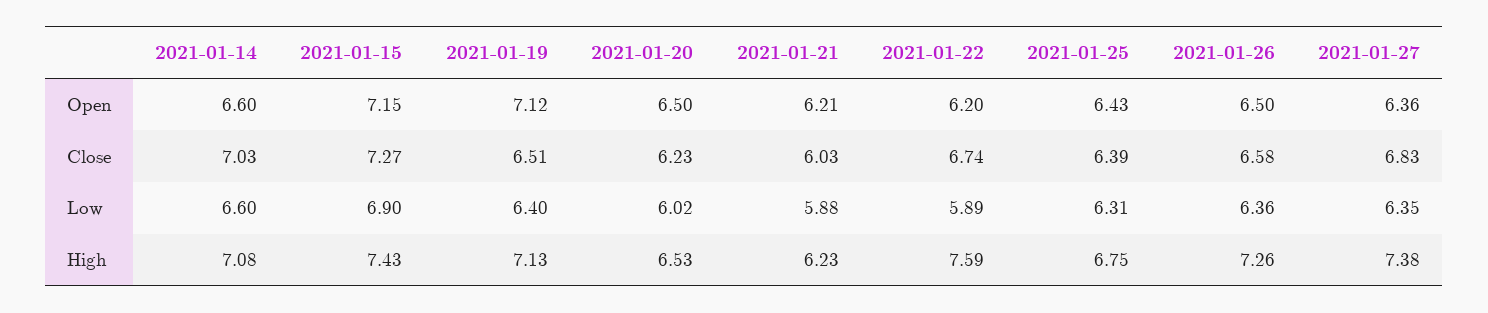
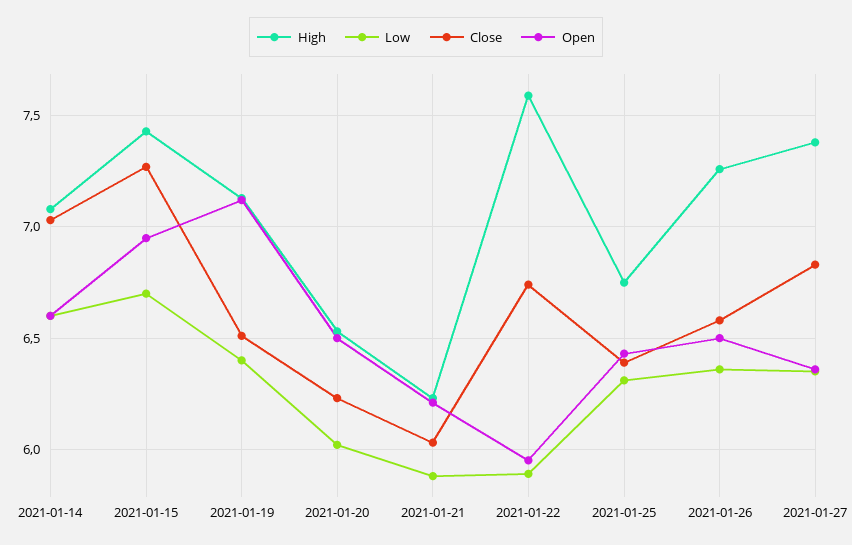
  {
    "Open": {
      "2021-01-14": 6.6,
-     "2021-01-15": 7.15,
+     "2021-01-15": 6.95,
      "2021-01-19": 7.12,
      "2021-01-20": 6.5,
      "2021-01-21": 6.21,
-     "2021-01-22": 6.2,
+     "2021-01-22": 5.95,
      "2021-01-25": 6.43,
      "2021-01-26": 6.5,
      "2021-01-27": 6.36
    },
    "Close": {
      "2021-01-14": 7.03,
      "2021-01-15": 7.27,
      "2021-01-19": 6.51,
      "2021-01-20": 6.23,
      "2021-01-21": 6.03,
      "2021-01-22": 6.74,
      "2021-01-25": 6.39,
      "2021-01-26": 6.58,
      "2021-01-27": 6.83
    },
    "Low": {
      "2021-01-14": 6.6,
-     "2021-01-15": 6.9,
+     "2021-01-15": 6.7,
      "2021-01-19": 6.4,
      "2021-01-20": 6.02,
      "2021-01-21": 5.88,
      "2021-01-22": 5.89,
      "2021-01-25": 6.31,
      "2021-01-26": 6.36,
      "2021-01-27": 6.35
    },
    "High": {
      "2021-01-14": 7.08,
      "2021-01-15": 7.43,
      "2021-01-19": 7.13,
      "2021-01-20": 6.53,
      "2021-01-21": 6.23,
      "2021-01-22": 7.59,
      "2021-01-25": 6.75,
      "2021-01-26": 7.26,
      "2021-01-27": 7.38
    }
  }

